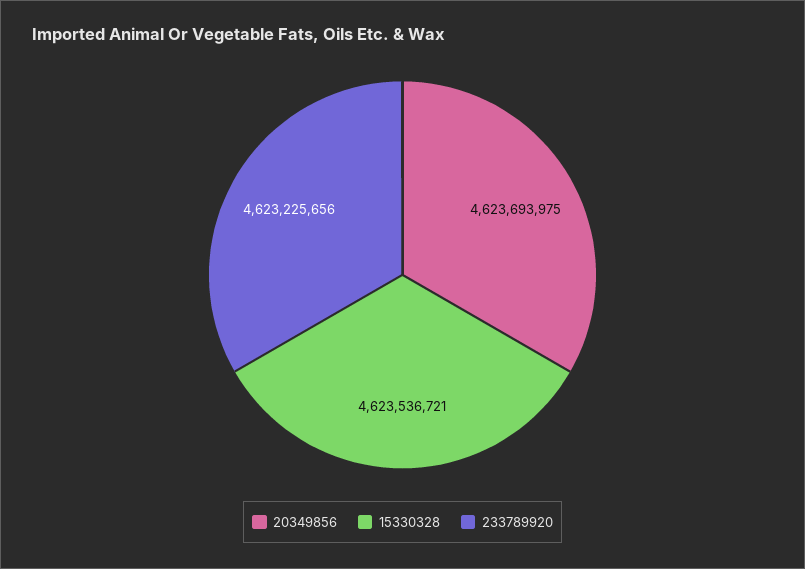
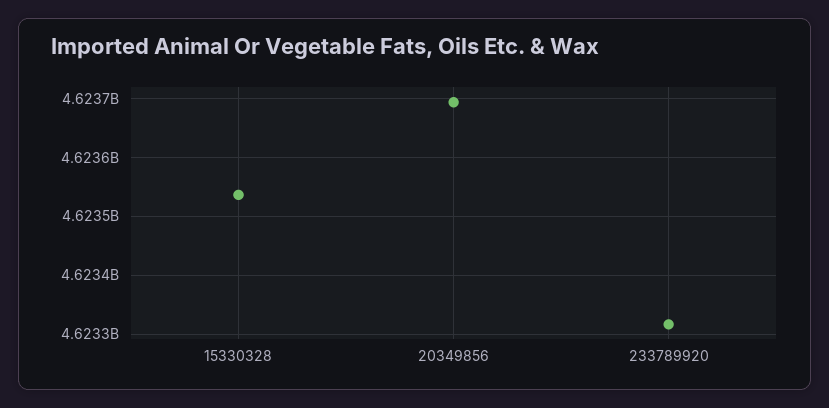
  {
    "20349856": 4623693975,
    "15330328": 4623536721,
-   "233789920": 4623225656
+   "233789920": 4623320000
  }

